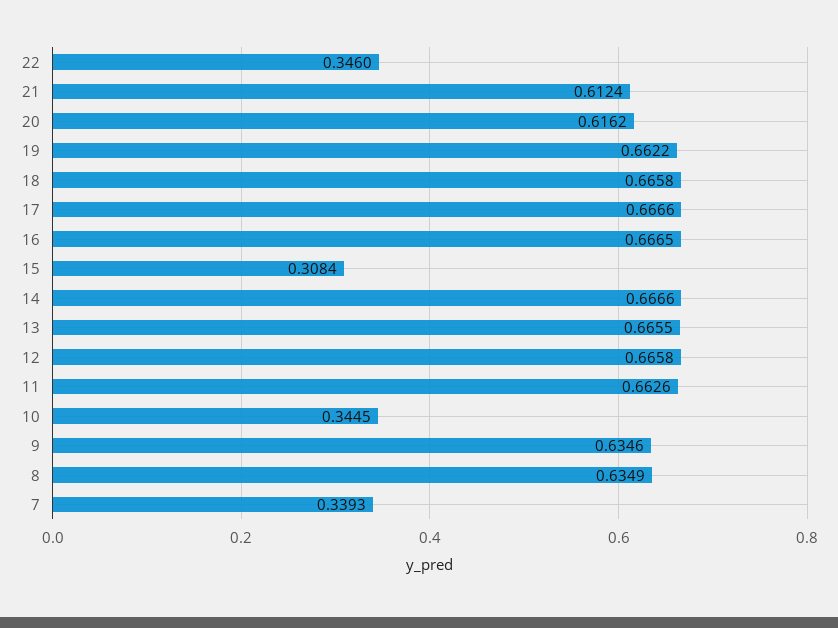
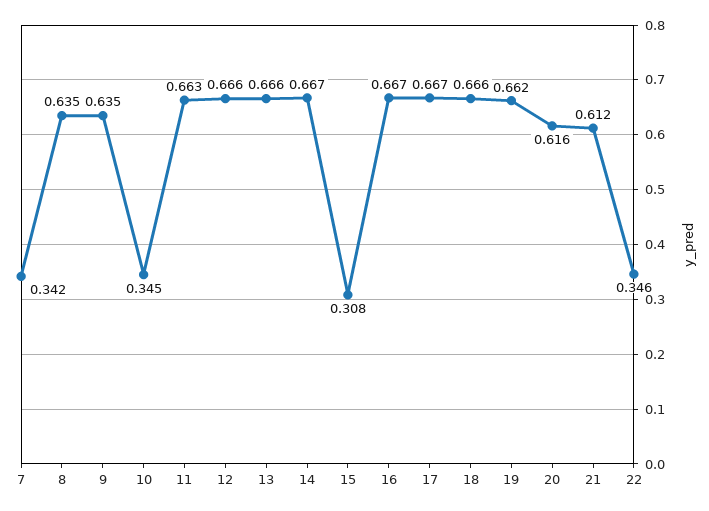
  {
    "22": 0.346,
    "21": 0.6124,
    "20": 0.6162,
    "19": 0.6622,
    "18": 0.6658,
    "17": 0.6666,
    "16": 0.6665,
    "15": 0.3084,
    "14": 0.6666,
    "13": 0.6655,
    "12": 0.6658,
    "11": 0.6626,
    "10": 0.3445,
    "9": 0.6346,
    "8": 0.6349,
-   "7": 0.3393
+   "7": 0.342
  }

